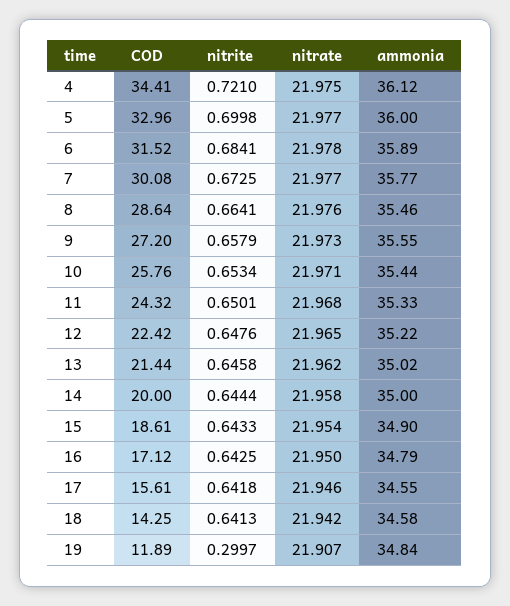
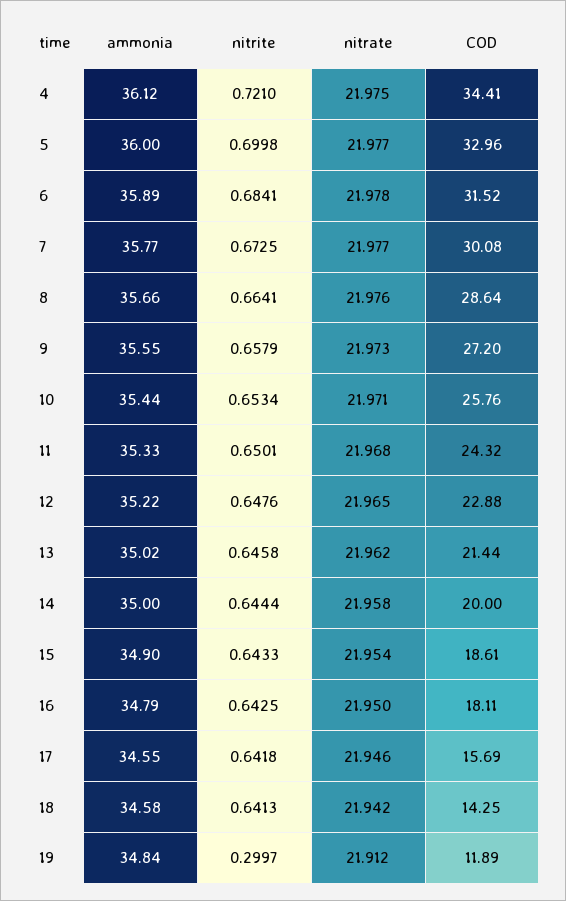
  {
    "COD": {
      "4": 34.41,
      "5": 32.96,
      "6": 31.52,
      "7": 30.08,
      "8": 28.64,
      "9": 27.2,
      "10": 25.76,
      "11": 24.32,
-     "12": 22.42,
+     "12": 22.88,
      "13": 21.44,
      "14": 20,
      "15": 18.61,
-     "16": 17.12,
+     "16": 18.11,
-     "17": 15.61,
+     "17": 15.69,
      "18": 14.25,
      "19": 11.89
    },
    "nitrite": {
      "4": 0.721,
      "5": 0.6998,
      "6": 0.6841,
      "7": 0.6725,
      "8": 0.6641,
      "9": 0.6579,
      "10": 0.6534,
      "11": 0.6501,
      "12": 0.6476,
      "13": 0.6458,
      "14": 0.6444,
      "15": 0.6433,
      "16": 0.6425,
      "17": 0.6418,
      "18": 0.6413,
      "19": 0.2997
    },
    "nitrate": {
      "4": 21.975,
      "5": 21.977,
      "6": 21.978,
      "7": 21.977,
      "8": 21.976,
      "9": 21.973,
      "10": 21.971,
      "11": 21.968,
      "12": 21.965,
      "13": 21.962,
      "14": 21.958,
      "15": 21.954,
      "16": 21.95,
      "17": 21.946,
      "18": 21.942,
-     "19": 21.907
+     "19": 21.912
    },
    "ammonia": {
      "4": 36.12,
      "5": 36,
      "6": 35.89,
      "7": 35.77,
-     "8": 35.46,
+     "8": 35.66,
      "9": 35.55,
      "10": 35.44,
      "11": 35.33,
      "12": 35.22,
      "13": 35.02,
      "14": 35,
      "15": 34.9,
      "16": 34.79,
      "17": 34.55,
      "18": 34.58,
      "19": 34.84
    }
  }

